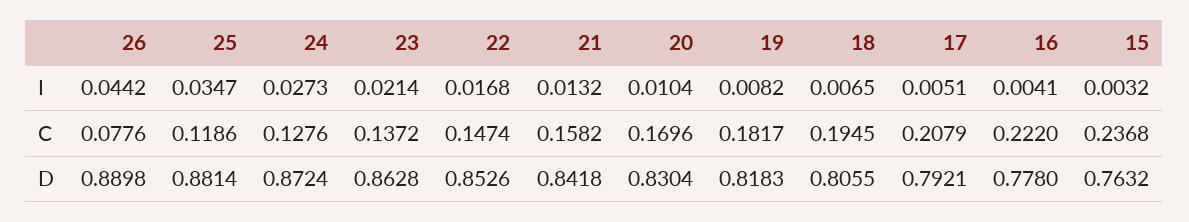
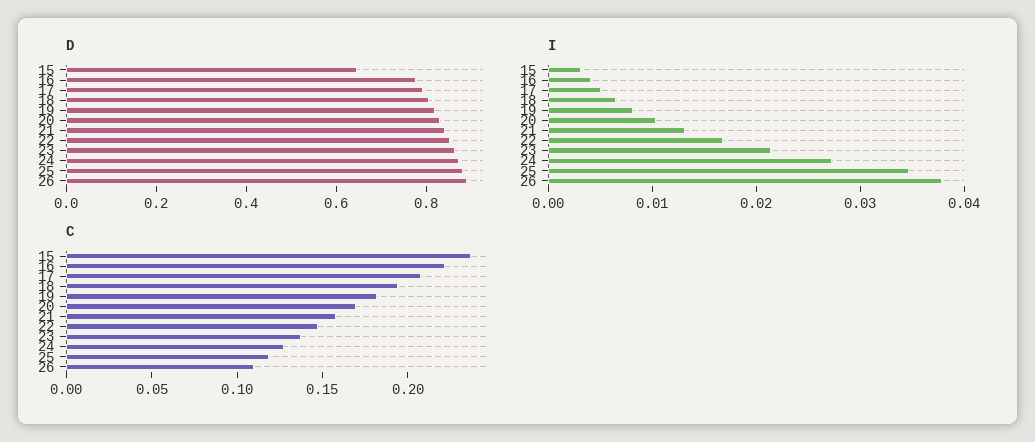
  {
    "I": {
-     "26": 0.0442,
+     "26": 0.038,
      "25": 0.0347,
      "24": 0.0273,
      "23": 0.0214,
      "22": 0.0168,
      "21": 0.0132,
      "20": 0.0104,
      "19": 0.0082,
      "18": 0.0065,
      "17": 0.0051,
      "16": 0.0041,
      "15": 0.0032
    },
    "C": {
-     "26": 0.0776,
+     "26": 0.11,
      "25": 0.1186,
      "24": 0.1276,
      "23": 0.1372,
      "22": 0.1474,
      "21": 0.1582,
      "20": 0.1696,
      "19": 0.1817,
      "18": 0.1945,
      "17": 0.2079,
      "16": 0.222,
      "15": 0.2368
    },
    "D": {
      "26": 0.8898,
      "25": 0.8814,
      "24": 0.8724,
      "23": 0.8628,
      "22": 0.8526,
      "21": 0.8418,
      "20": 0.8304,
      "19": 0.8183,
      "18": 0.8055,
      "17": 0.7921,
      "16": 0.778,
-     "15": 0.7632
+     "15": 0.65
    }
  }

